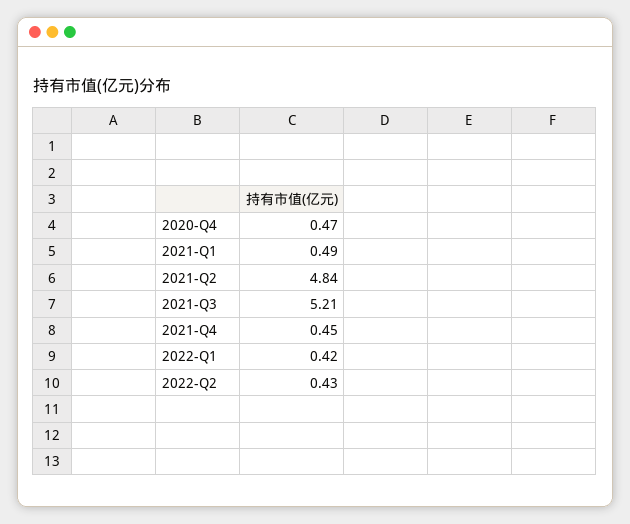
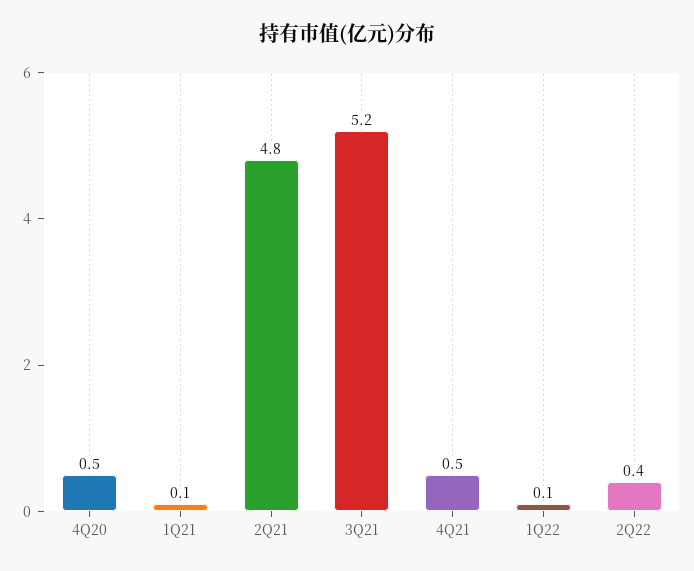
  {
    "2020-Q4": 0.47,
-   "2021-Q1": 0.49,
+   "2021-Q1": 0.1,
    "2021-Q2": 4.84,
    "2021-Q3": 5.21,
    "2021-Q4": 0.45,
-   "2022-Q1": 0.42,
+   "2022-Q1": 0.1,
    "2022-Q2": 0.43
  }

